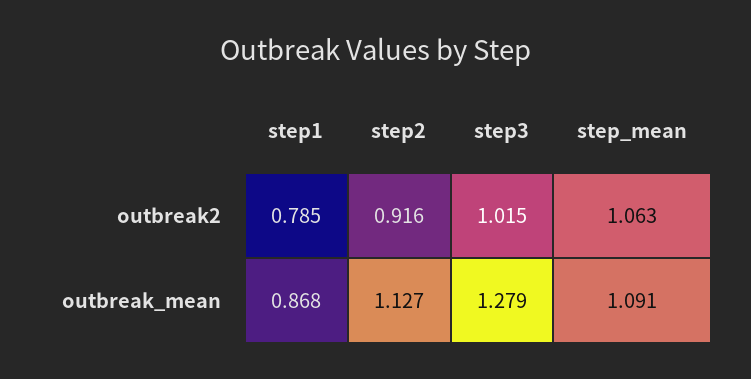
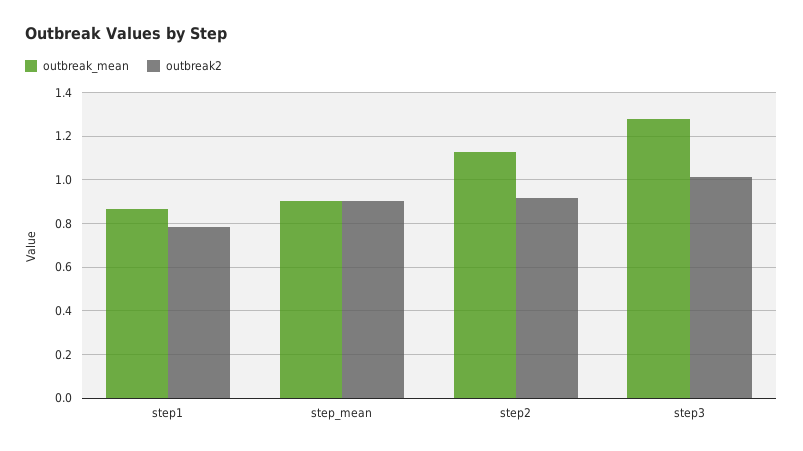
  {
    "outbreak2": {
      "step1": 0.785,
      "step2": 0.916,
      "step3": 1.015,
-     "step_mean": 1.063
+     "step_mean": 0.9
    },
    "outbreak_mean": {
      "step1": 0.868,
      "step2": 1.127,
      "step3": 1.279,
-     "step_mean": 1.091
+     "step_mean": 0.9
    }
  }

